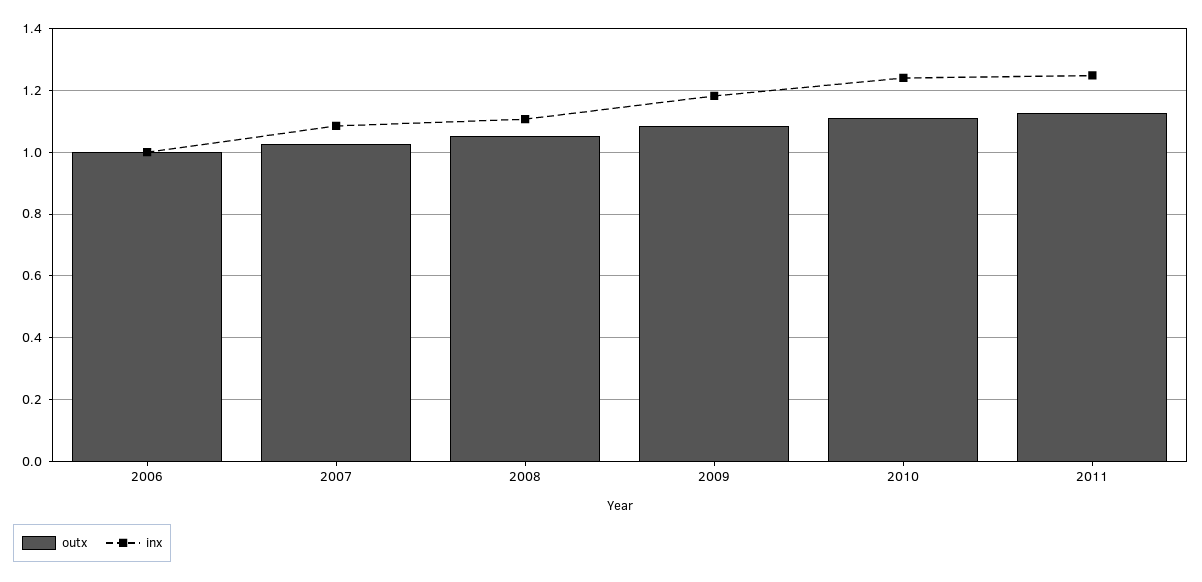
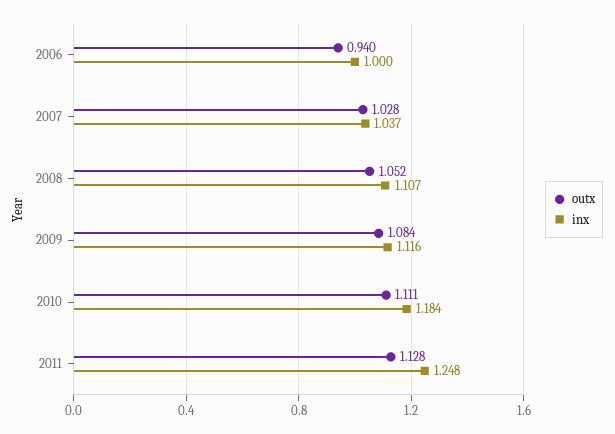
  {
    "outx": {
-     "2006": 1,
+     "2006": 0.94,
      "2007": 1.028,
      "2008": 1.052,
      "2009": 1.084,
      "2010": 1.111,
      "2011": 1.128
    },
    "inx": {
      "2006": 1,
-     "2007": 1.08,
+     "2007": 1.037,
      "2008": 1.107,
-     "2009": 1.18,
+     "2009": 1.116,
-     "2010": 1.24,
+     "2010": 1.184,
      "2011": 1.248
    }
  }

